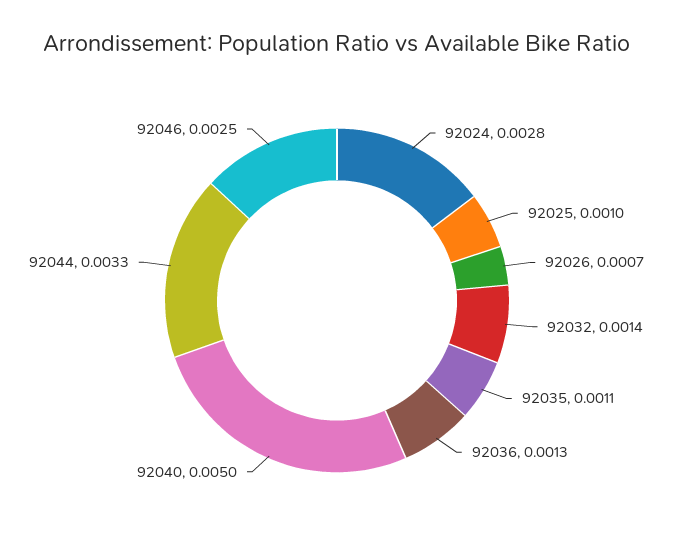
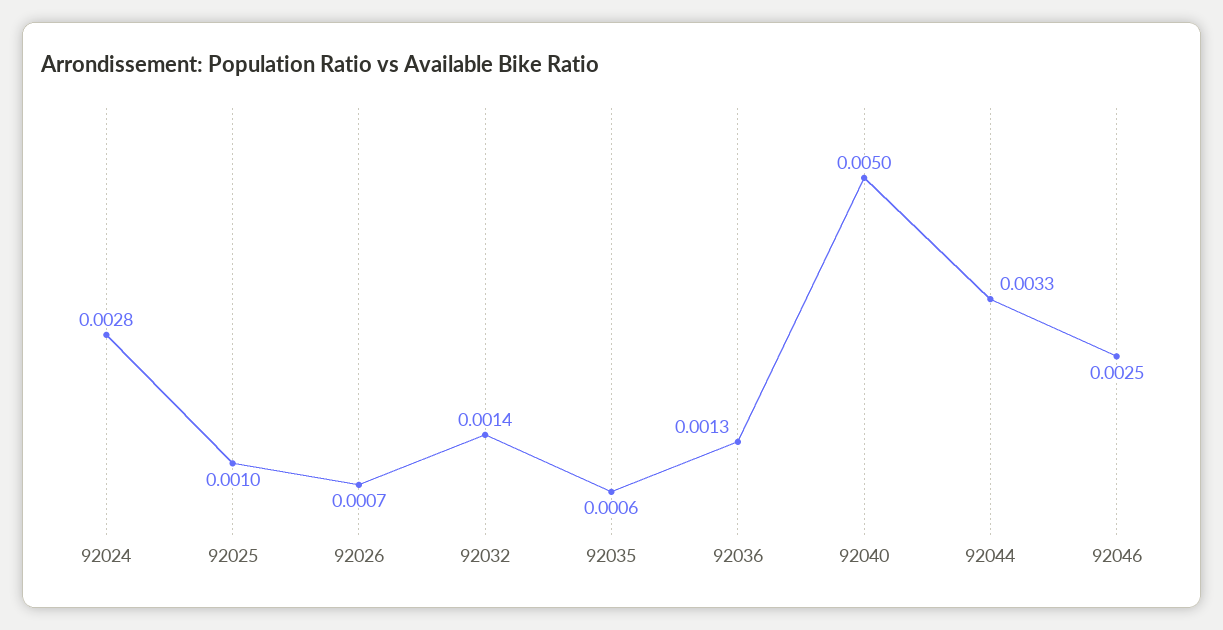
  {
    "92024": 0.0028,
    "92025": 0.001,
    "92026": 0.0007,
    "92032": 0.0014,
-   "92035": 0.0011,
+   "92035": 0.0006,
    "92036": 0.0013,
    "92040": 0.005,
    "92044": 0.0033,
    "92046": 0.0025
  }

